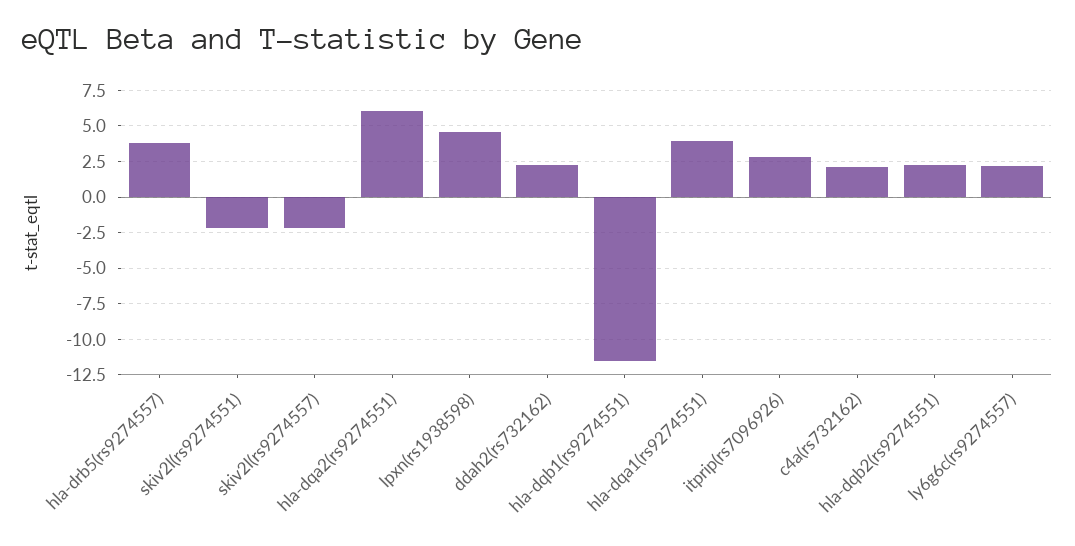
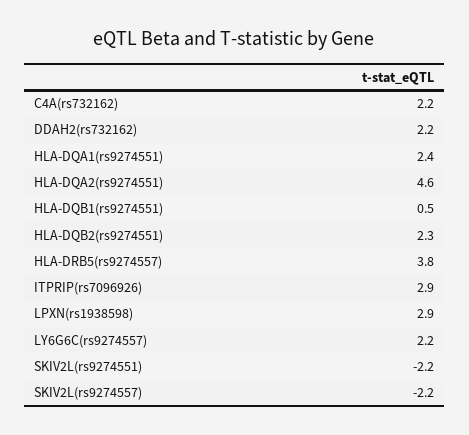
  {
    "hla-drb5(rs9274557)": 3.8,
    "skiv2l(rs9274551)": -2.2,
    "skiv2l(rs9274557)": -2.2,
-   "hla-dqa2(rs9274551)": 6,
+   "hla-dqa2(rs9274551)": 4.6,
-   "lpxn(rs1938598)": 4.5,
+   "lpxn(rs1938598)": 2.9,
    "ddah2(rs732162)": 2.2,
-   "hla-dqb1(rs9274551)": -11.5,
+   "hla-dqb1(rs9274551)": 0.5,
-   "hla-dqa1(rs9274551)": 4,
+   "hla-dqa1(rs9274551)": 2.4,
    "itprip(rs7096926)": 2.9,
    "c4a(rs732162)": 2.2,
    "hla-dqb2(rs9274551)": 2.3,
    "ly6g6c(rs9274557)": 2.2
  }

